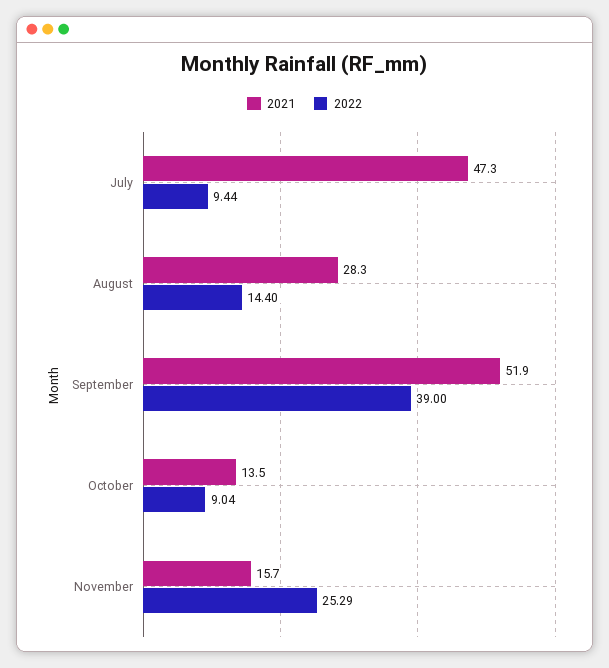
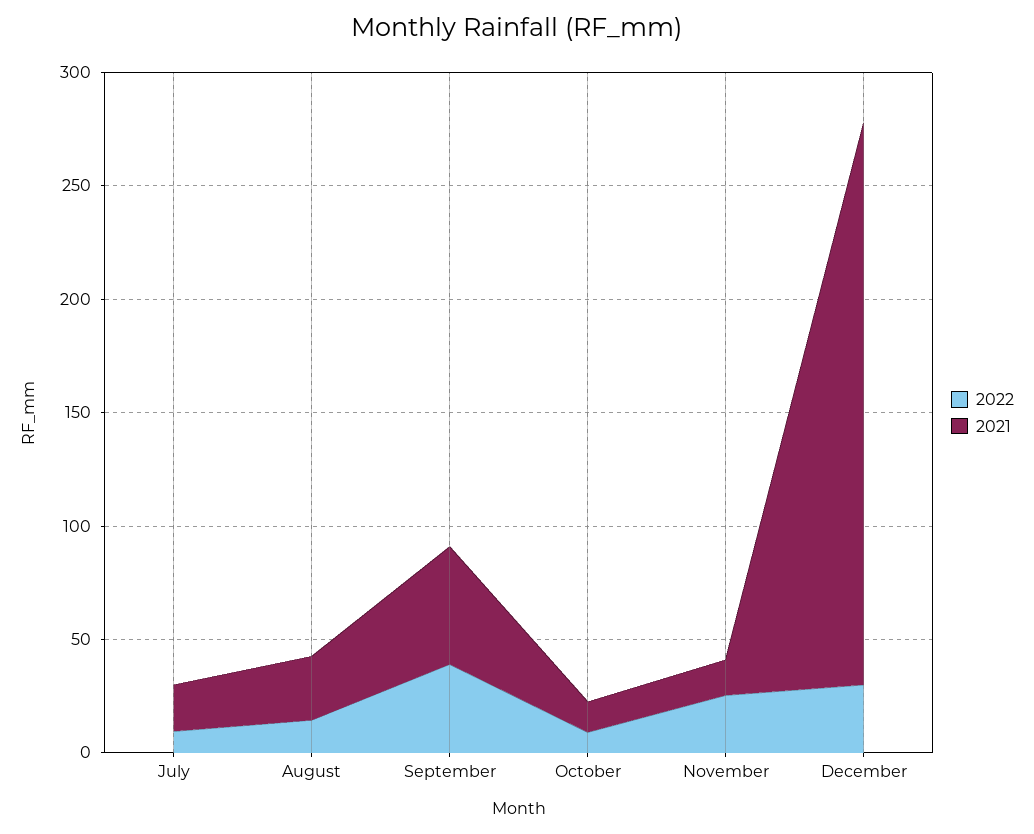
  {
    "2021": {
-     "July": 47.3,
+     "July": 20,
      "August": 28.3,
      "September": 51.9,
      "October": 13.5,
-     "November": 15.7
+     "November": 15.7,
+     "December": 250
    },
    "2022": {
      "July": 9.44,
      "August": 14.4,
      "September": 39,
      "October": 9.04,
-     "November": 25.29
+     "November": 25.29,
+     "December": 30
    }
  }

